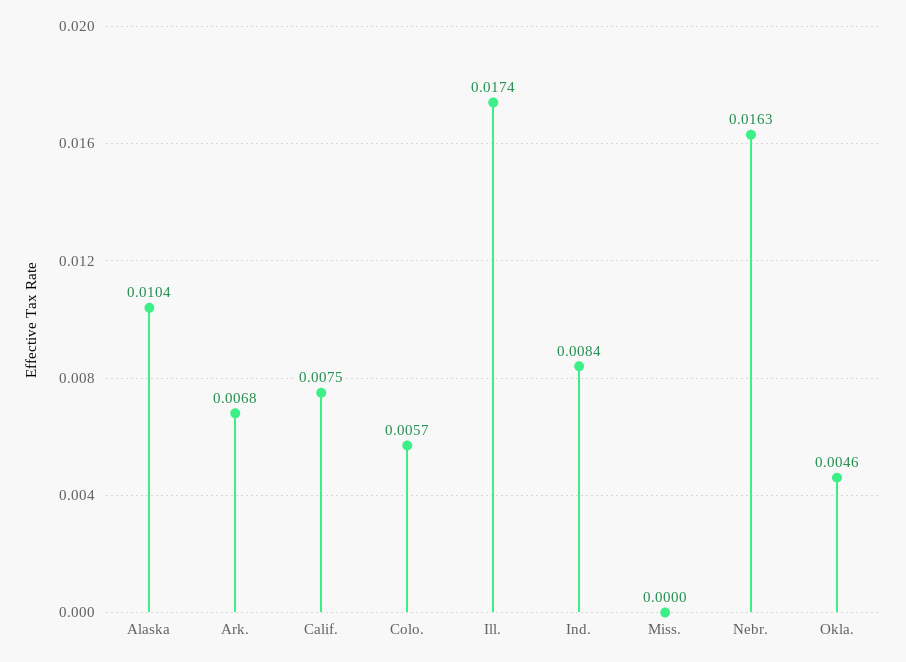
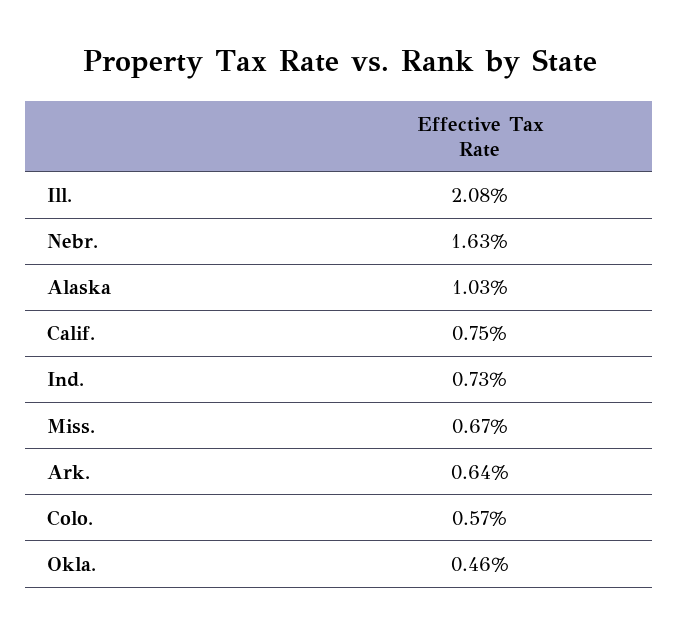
  {
-   "Alaska": 0.0104,
+   "Alaska": 0.0103,
-   "Ark.": 0.0068,
+   "Ark.": 0.0064,
    "Calif.": 0.0075,
    "Colo.": 0.0057,
-   "Ill.": 0.0174,
+   "Ill.": 0.0208,
-   "Ind.": 0.0084,
+   "Ind.": 0.0073,
-   "Miss.": 0,
+   "Miss.": 0.0067,
    "Nebr.": 0.0163,
    "Okla.": 0.0046
  }

